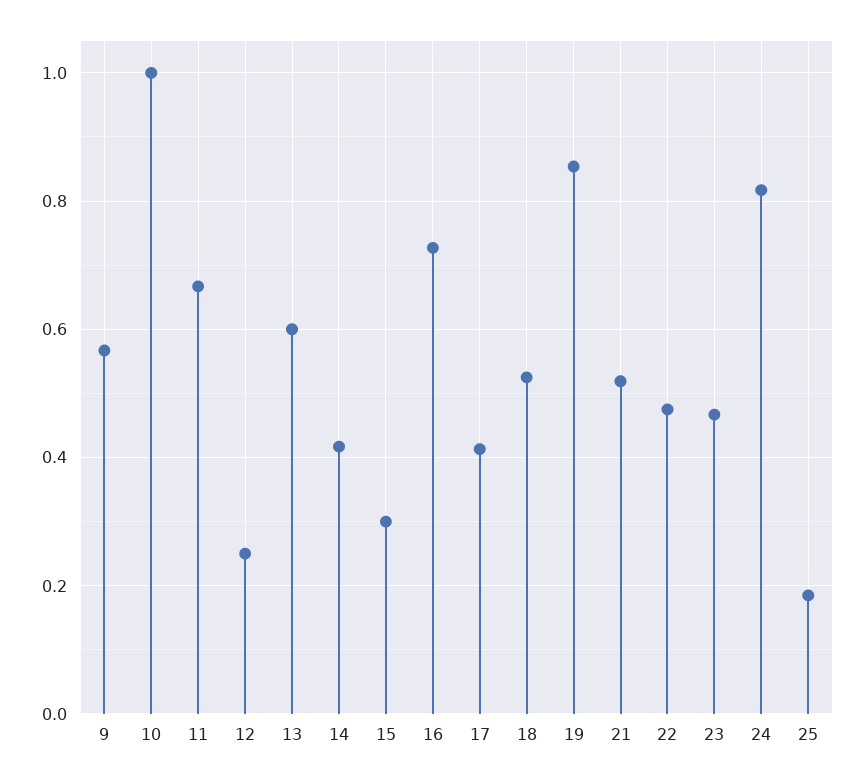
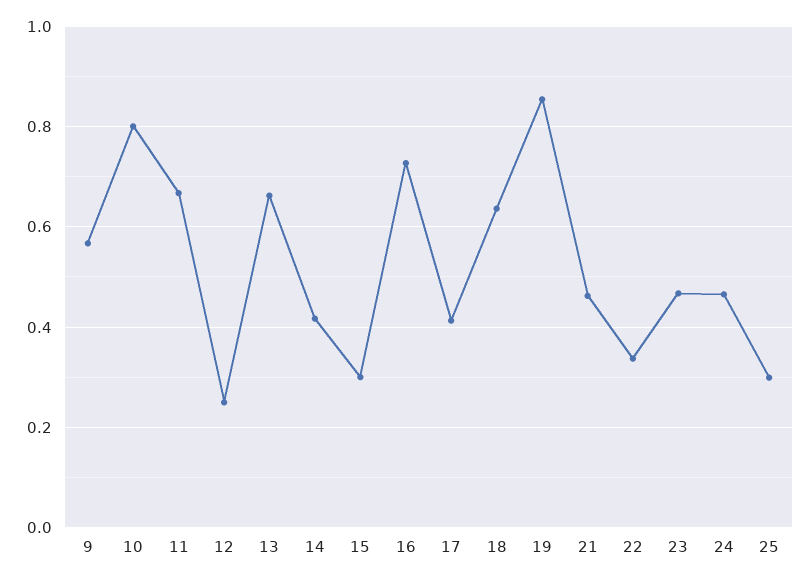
  {
    "9": 0.56,
-   "10": 1,
+   "10": 0.8,
    "11": 0.66,
    "12": 0.26,
-   "13": 0.6,
+   "13": 0.66,
    "14": 0.42,
    "15": 0.3,
    "16": 0.72,
    "17": 0.42,
-   "18": 0.52,
+   "18": 0.64,
    "19": 0.86,
-   "21": 0.52,
+   "21": 0.46,
-   "22": 0.48,
+   "22": 0.34,
    "23": 0.46,
-   "24": 0.82,
+   "24": 0.46,
-   "25": 0.18
+   "25": 0.3
  }

